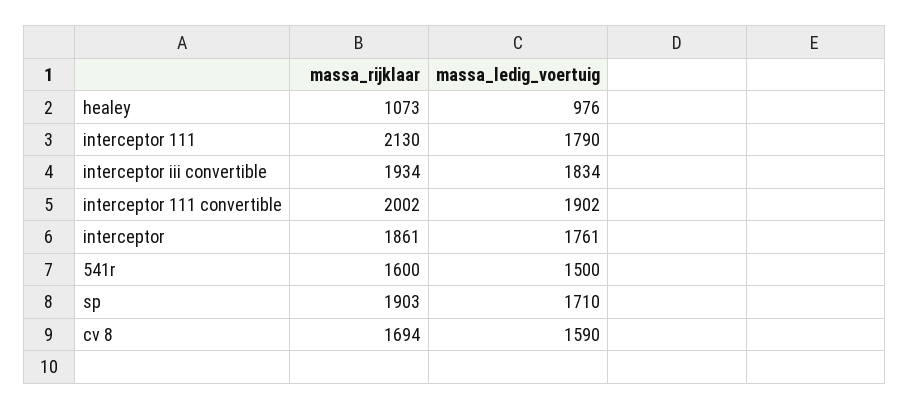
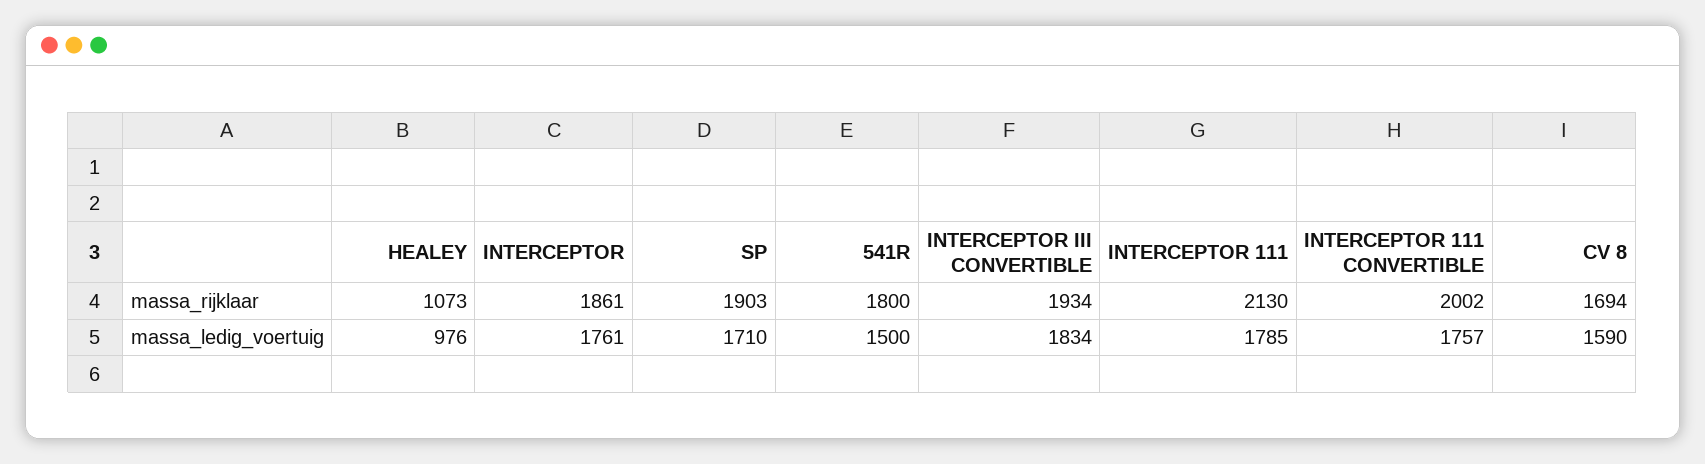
  {
    "massa_rijklaar": {
      "healey": 1073,
      "interceptor 111": 2130,
      "interceptor iii convertible": 1934,
      "interceptor 111 convertible": 2002,
      "interceptor": 1861,
-     "541r": 1600,
+     "541r": 1800,
      "sp": 1903,
      "cv 8": 1694
    },
    "massa_ledig_voertuig": {
      "healey": 976,
-     "interceptor 111": 1790,
+     "interceptor 111": 1785,
      "interceptor iii convertible": 1834,
-     "interceptor 111 convertible": 1902,
+     "interceptor 111 convertible": 1757,
      "interceptor": 1761,
      "541r": 1500,
      "sp": 1710,
      "cv 8": 1590
    }
  }

